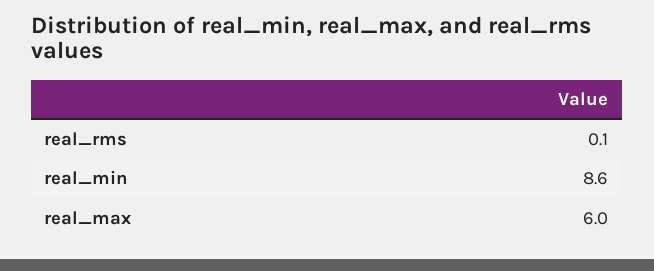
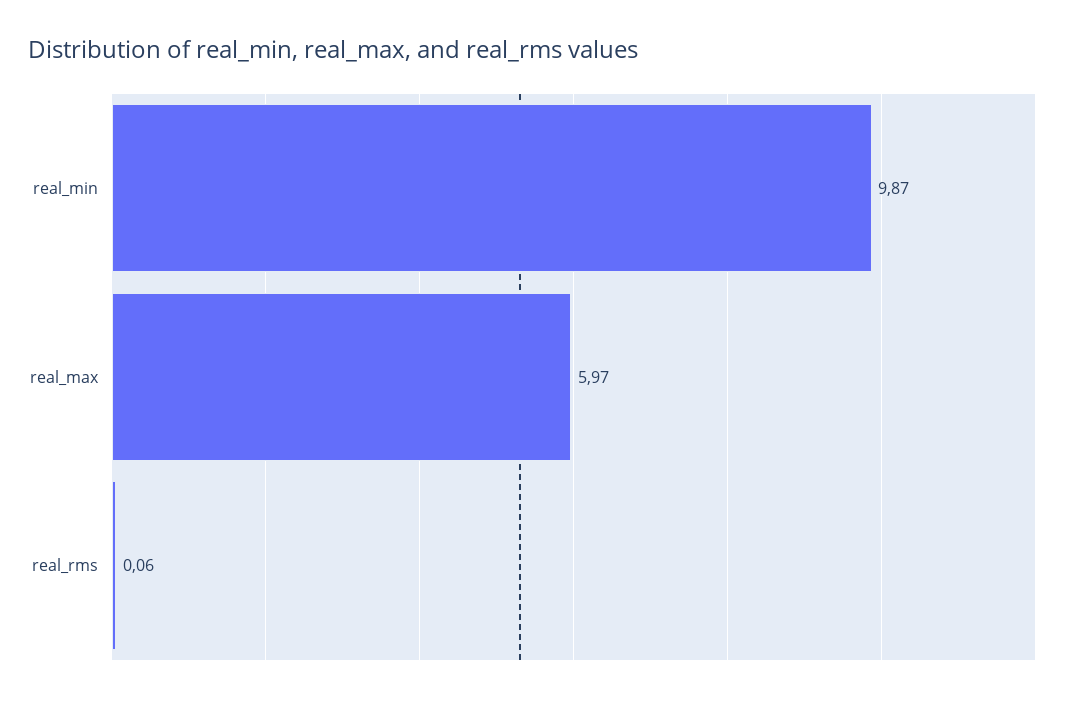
  {
    "real_rms": 0.06,
-   "real_min": 8.6,
+   "real_min": 9.87,
    "real_max": 5.97
  }

